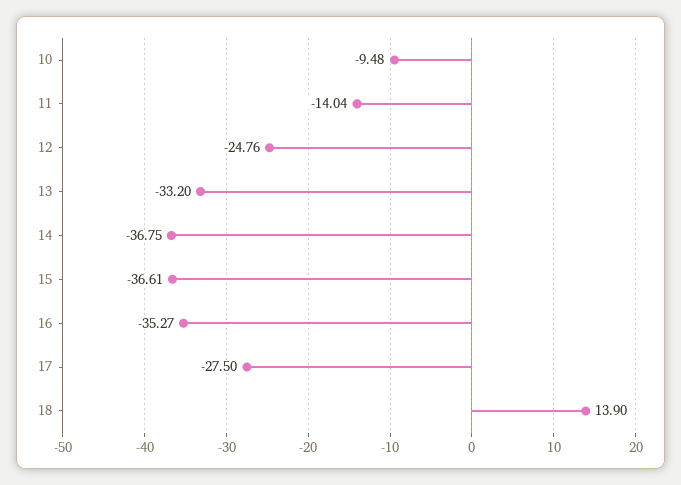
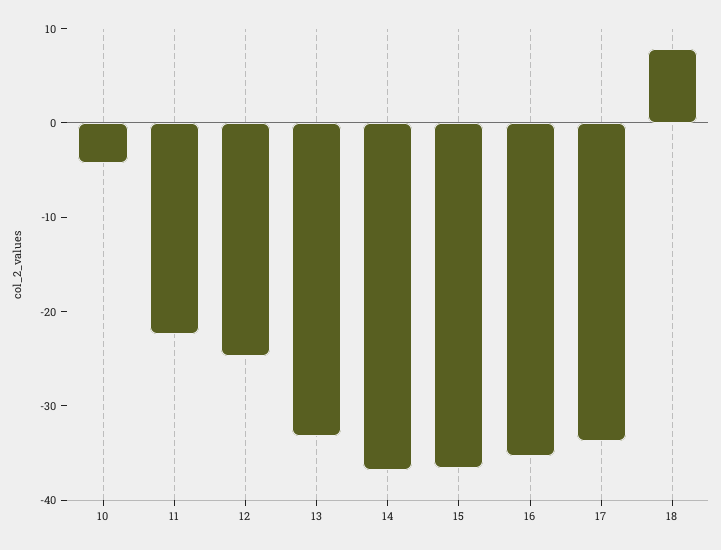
  {
-   "10": -9.48,
+   "10": -4,
-   "11": -14.04,
+   "11": -22,
    "12": -24.76,
    "13": -33.2,
    "14": -36.75,
    "15": -36.61,
    "16": -35.27,
-   "17": -27.5,
+   "17": -34,
-   "18": 13.9
+   "18": 8
  }

